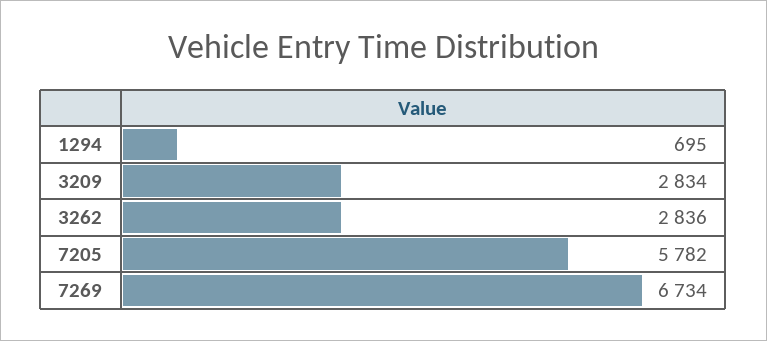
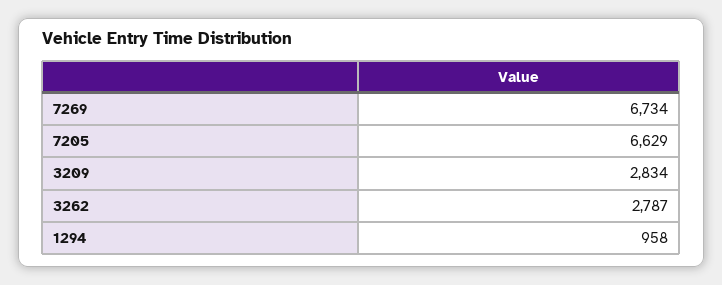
  {
-   "1294": 695,
+   "1294": 958,
    "3209": 2834,
-   "3262": 2836,
+   "3262": 2787,
-   "7205": 5782,
+   "7205": 6629,
    "7269": 6734
  }

